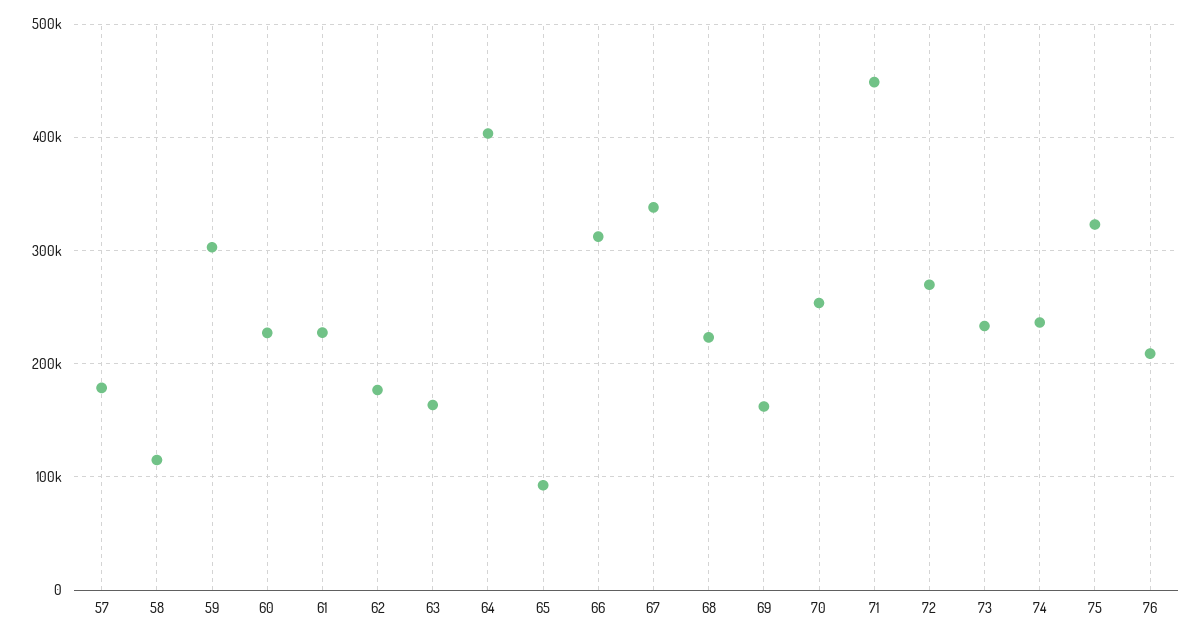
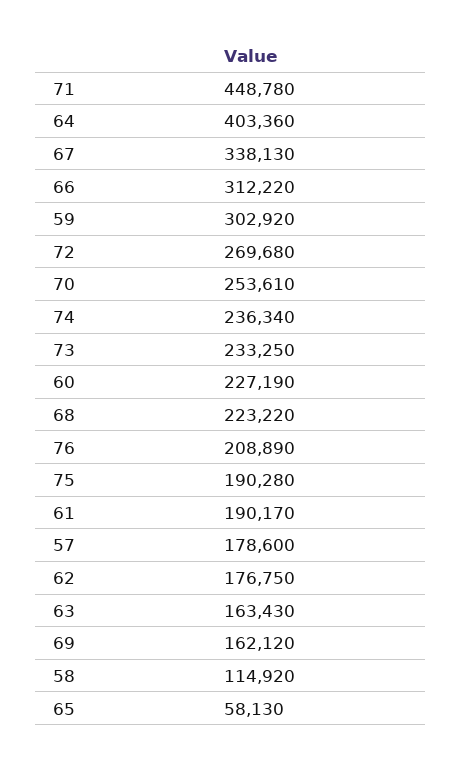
  {
    "57": 178600,
    "58": 114920,
    "59": 302920,
    "60": 227190,
-   "61": 230000,
+   "61": 190170,
    "62": 176750,
    "63": 163430,
    "64": 403360,
-   "65": 90000,
+   "65": 58130,
    "66": 312220,
    "67": 338130,
    "68": 223220,
    "69": 162120,
    "70": 253610,
    "71": 448780,
    "72": 269680,
    "73": 233250,
    "74": 236340,
-   "75": 320000,
+   "75": 190280,
    "76": 208890
  }

